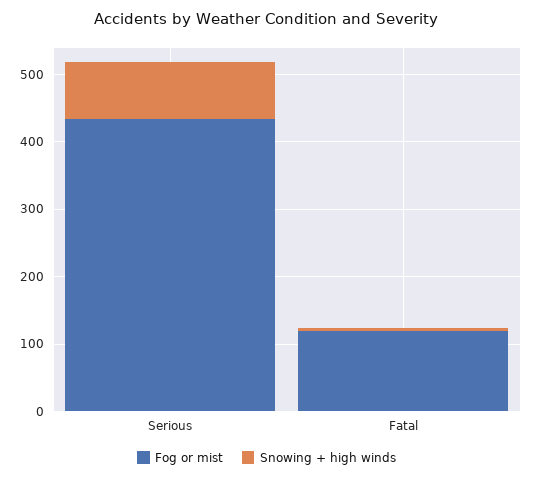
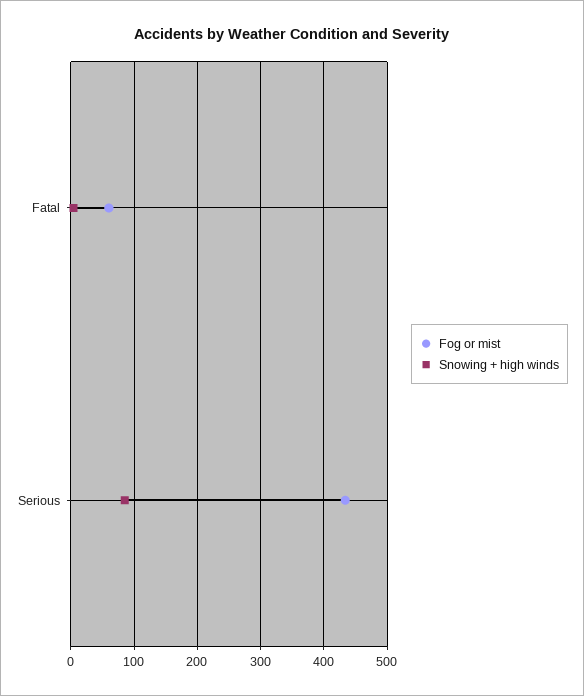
  {
    "Fog or mist": {
      "Serious": 430,
-     "Fatal": 120
+     "Fatal": 60
    },
    "Snowing + high winds": {
      "Serious": 90,
      "Fatal": 0
    }
  }

